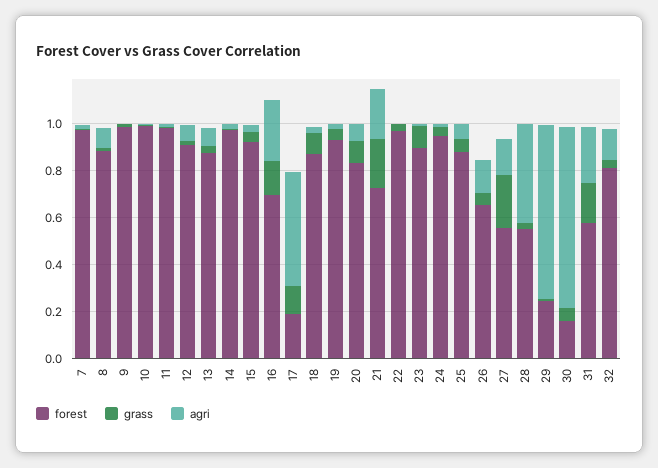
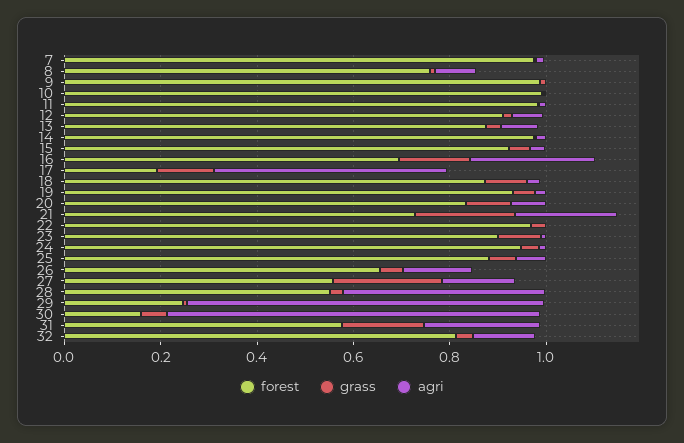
  {
    "forest": {
      "7": 0.95,
-     "8": 0.9,
+     "8": 0.75,
      "9": 1,
      "10": 1,
      "11": 1,
      "12": 0.9,
      "13": 0.9,
      "14": 1,
      "15": 0.9,
      "16": 0.7,
      "17": 0.2,
      "18": 0.85,
      "19": 0.95,
      "20": 0.85,
      "21": 0.75,
      "22": 0.95,
      "23": 0.9,
      "24": 0.95,
      "25": 0.9,
      "26": 0.65,
      "27": 0.55,
      "28": 0.55,
      "29": 0.25,
      "30": 0.15,
      "31": 0.6,
      "32": 0.8
    },
    "grass": {
      "7": 0,
      "8": 0,
      "9": 0,
      "10": 0,
      "11": 0,
      "12": 0,
      "13": 0.05,
      "14": 0,
      "15": 0.05,
      "16": 0.15,
      "17": 0.1,
      "18": 0.1,
      "19": 0.05,
      "20": 0.1,
      "21": 0.2,
      "22": 0.05,
      "23": 0.1,
      "24": 0.05,
      "25": 0.05,
      "26": 0.05,
      "27": 0.25,
      "28": 0.05,
      "29": 0,
      "30": 0.05,
      "31": 0.15,
      "32": 0.05
    },
    "agri": {
      "7": 0,
      "8": 0.1,
      "9": 0,
      "10": 0,
      "11": 0,
      "12": 0.05,
      "13": 0.1,
      "14": 0,
      "15": 0.05,
      "16": 0.25,
      "17": 0.5,
      "18": 0.05,
      "19": 0,
      "20": 0.05,
      "21": 0.2,
      "22": 0,
      "23": 0,
      "24": 0,
      "25": 0.05,
      "26": 0.15,
      "27": 0.15,
      "28": 0.4,
      "29": 0.75,
      "30": 0.75,
      "31": 0.25,
      "32": 0.15
    }
  }

